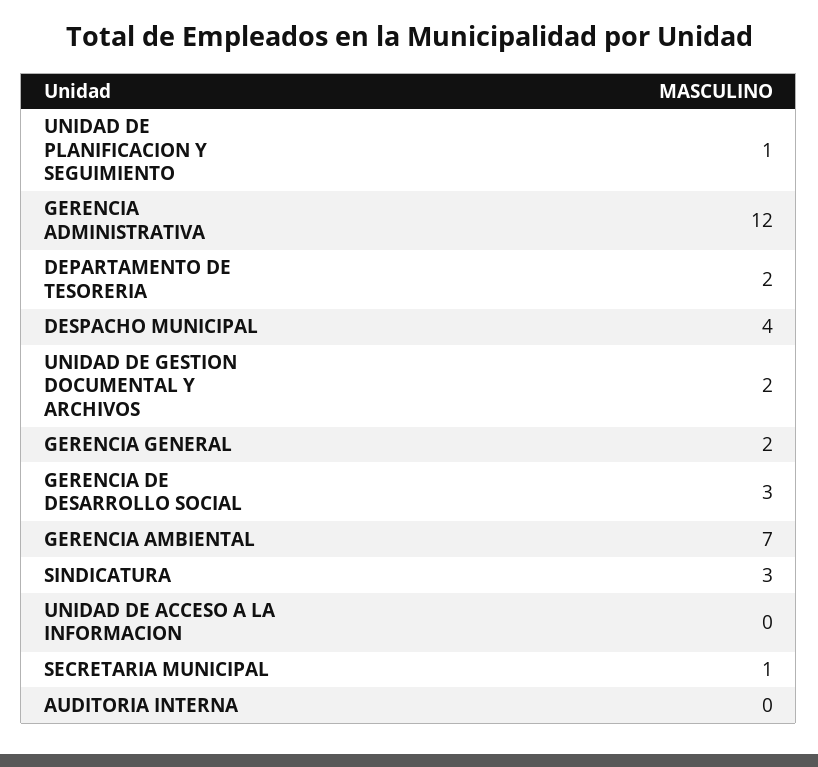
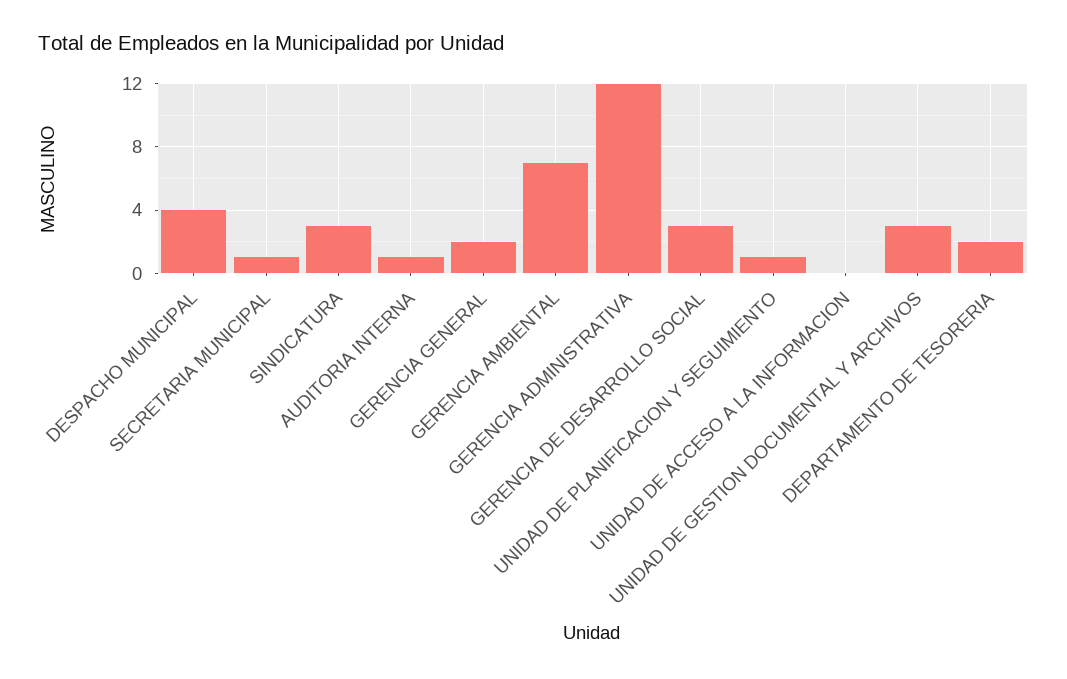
  {
    "UNIDAD DE PLANIFICACION Y SEGUIMIENTO": 1,
    "GERENCIA ADMINISTRATIVA": 12,
    "DEPARTAMENTO DE TESORERIA": 2,
    "DESPACHO MUNICIPAL": 4,
-   "UNIDAD DE GESTION DOCUMENTAL Y ARCHIVOS": 2,
+   "UNIDAD DE GESTION DOCUMENTAL Y ARCHIVOS": 3,
    "GERENCIA GENERAL": 2,
    "GERENCIA DE DESARROLLO SOCIAL": 3,
    "GERENCIA AMBIENTAL": 7,
    "SINDICATURA": 3,
    "UNIDAD DE ACCESO A LA INFORMACION": 0,
    "SECRETARIA MUNICIPAL": 1,
-   "AUDITORIA INTERNA": 0
+   "AUDITORIA INTERNA": 1
  }

